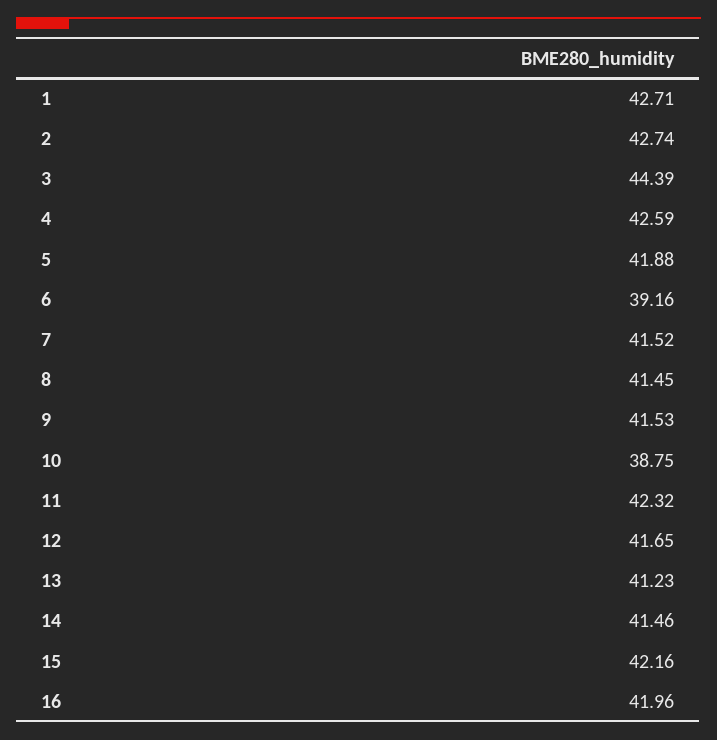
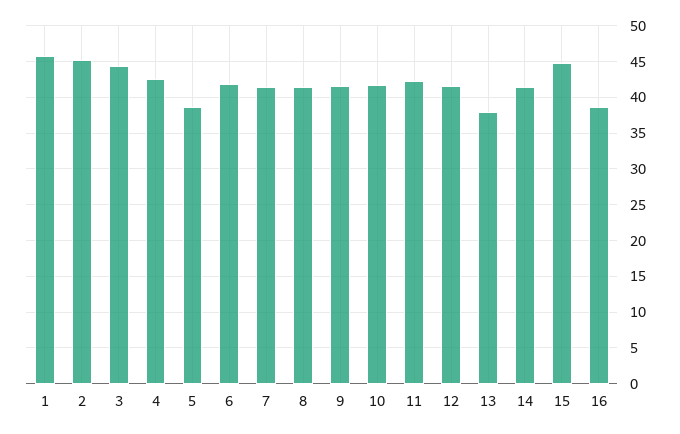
  {
-   "1": 42.71,
+   "1": 46,
-   "2": 42.74,
+   "2": 45,
    "3": 44.39,
    "4": 42.59,
-   "5": 41.88,
+   "5": 39,
-   "6": 39.16,
+   "6": 42,
    "7": 41.52,
    "8": 41.45,
    "9": 41.53,
-   "10": 38.75,
+   "10": 42,
    "11": 42.32,
    "12": 41.65,
-   "13": 41.23,
+   "13": 38,
    "14": 41.46,
-   "15": 42.16,
+   "15": 45,
-   "16": 41.96
+   "16": 39
  }

